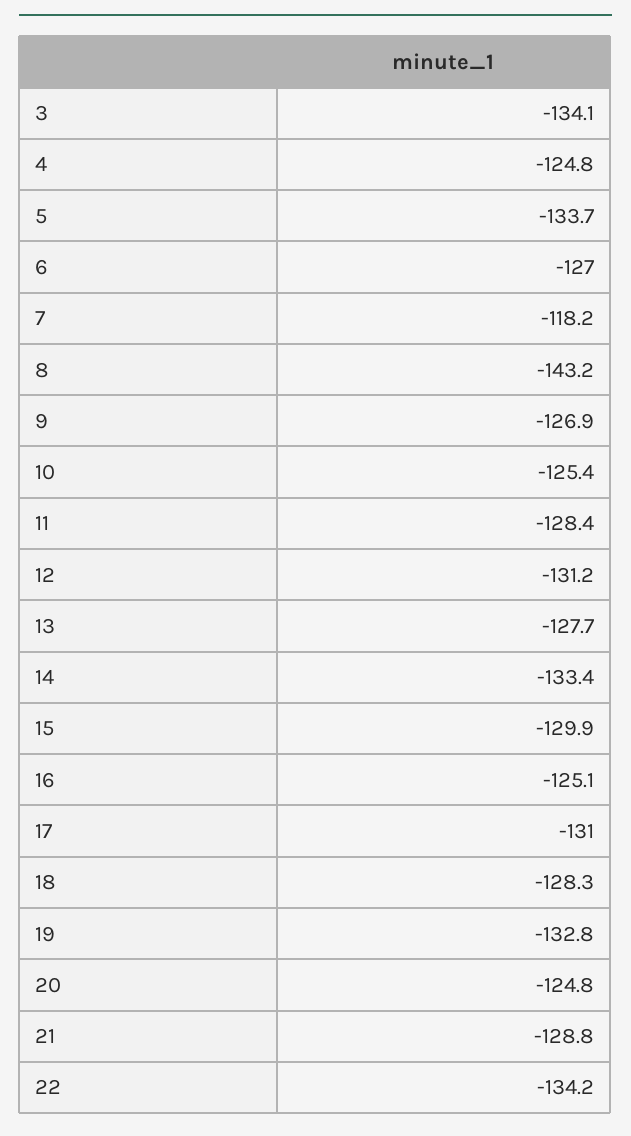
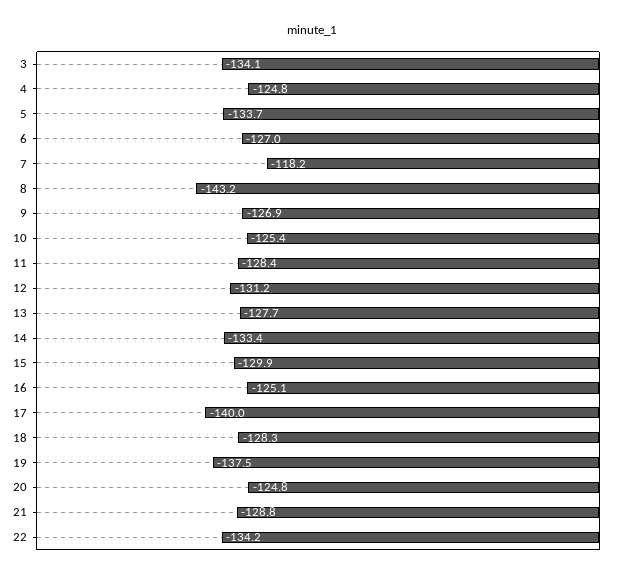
  {
    "3": -134.1,
    "4": -124.8,
    "5": -133.7,
    "6": -127,
    "7": -118.2,
    "8": -143.2,
    "9": -126.9,
    "10": -125.4,
    "11": -128.4,
    "12": -131.2,
    "13": -127.7,
    "14": -133.4,
    "15": -129.9,
    "16": -125.1,
-   "17": -131,
+   "17": -140,
    "18": -128.3,
-   "19": -132.8,
+   "19": -137.5,
    "20": -124.8,
    "21": -128.8,
    "22": -134.2
  }

